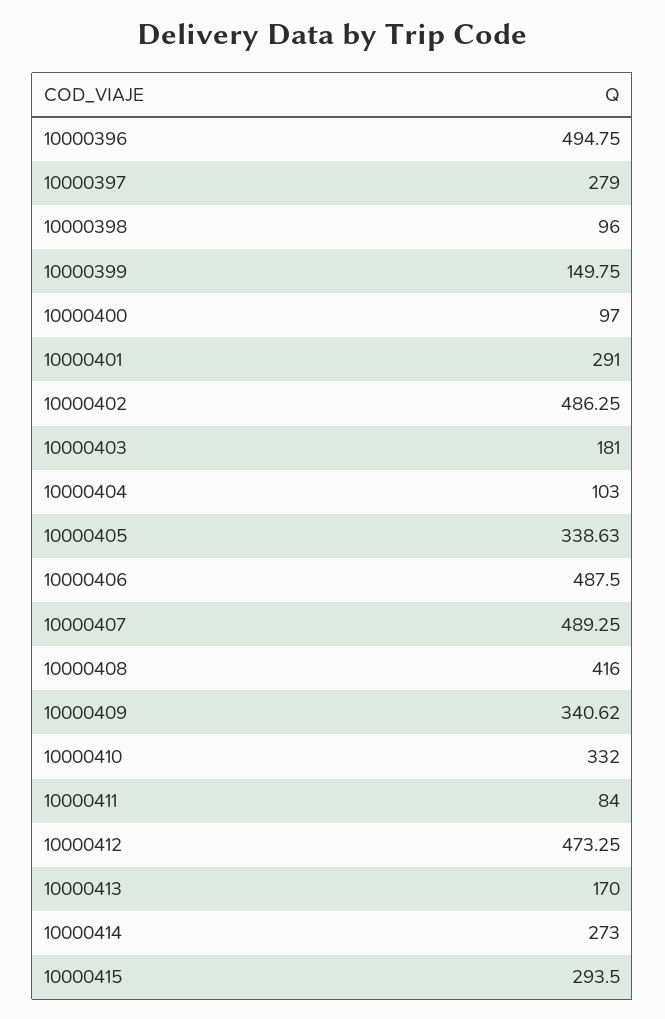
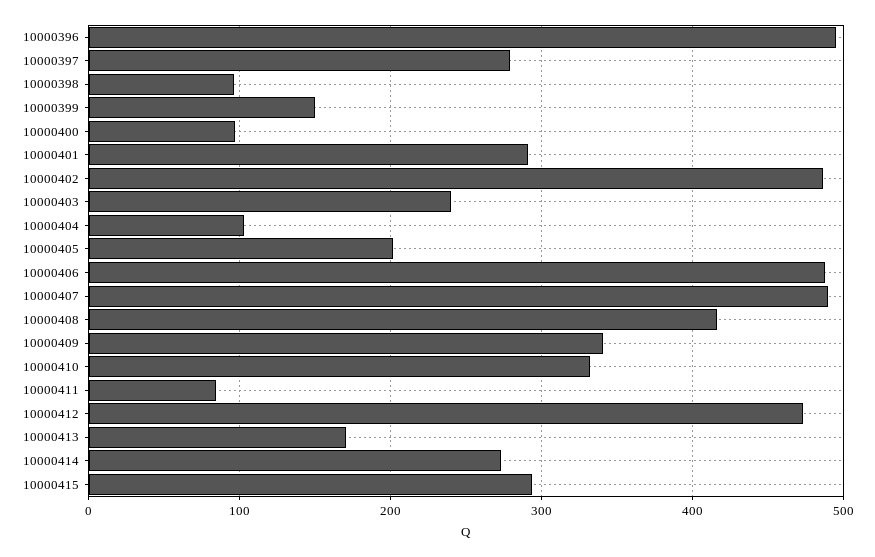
  {
    "10000396": 494.75,
    "10000397": 279,
    "10000398": 96,
    "10000399": 149.75,
    "10000400": 97,
    "10000401": 291,
    "10000402": 486.25,
-   "10000403": 181,
+   "10000403": 240,
    "10000404": 103,
-   "10000405": 338.63,
+   "10000405": 200,
    "10000406": 487.5,
    "10000407": 489.25,
    "10000408": 416,
    "10000409": 340.62,
    "10000410": 332,
    "10000411": 84,
    "10000412": 473.25,
    "10000413": 170,
    "10000414": 273,
    "10000415": 293.5
  }

